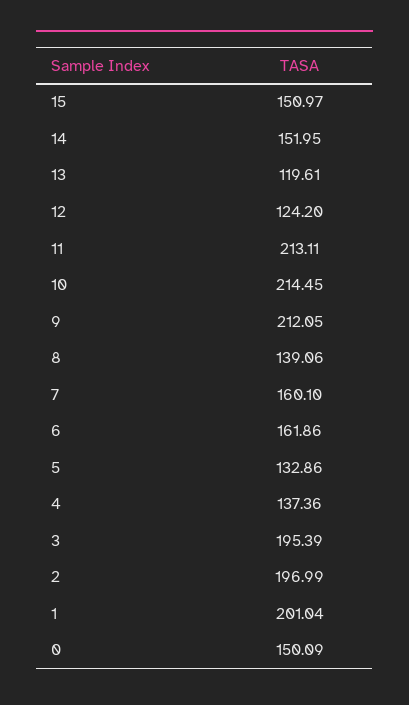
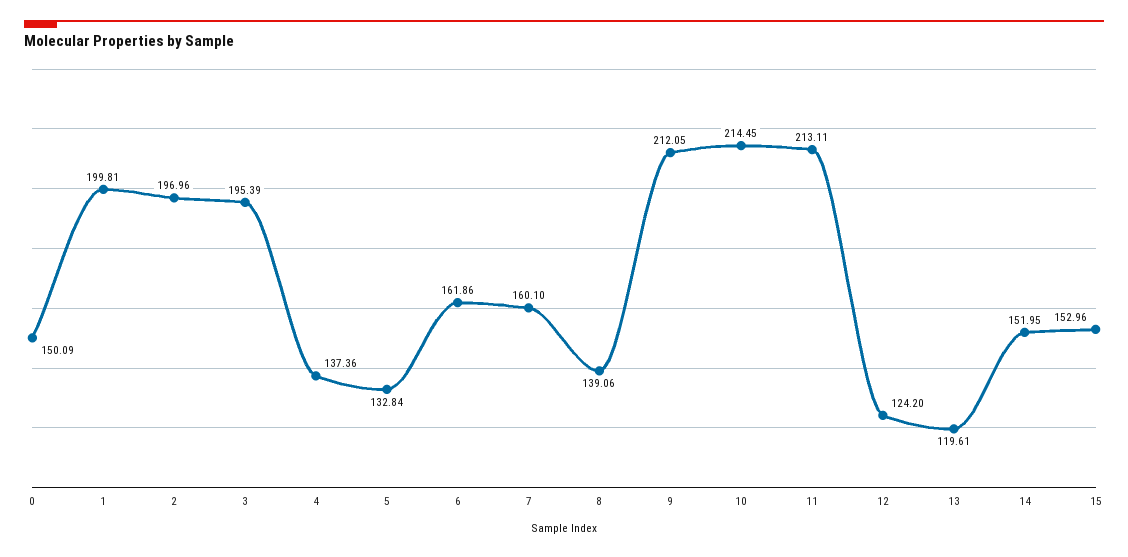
  {
-   "15": 150.97,
+   "15": 152.96,
    "14": 151.95,
    "13": 119.61,
    "12": 124.2,
    "11": 213.11,
    "10": 214.45,
    "9": 212.05,
    "8": 139.06,
    "7": 160.1,
    "6": 161.86,
-   "5": 132.86,
+   "5": 132.84,
    "4": 137.36,
    "3": 195.39,
-   "2": 196.99,
+   "2": 196.96,
-   "1": 201.04,
+   "1": 199.81,
    "0": 150.09
  }

